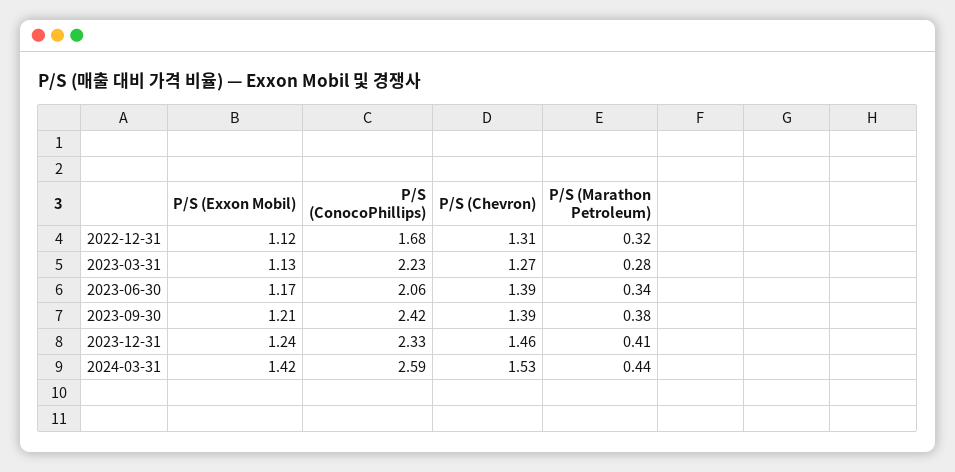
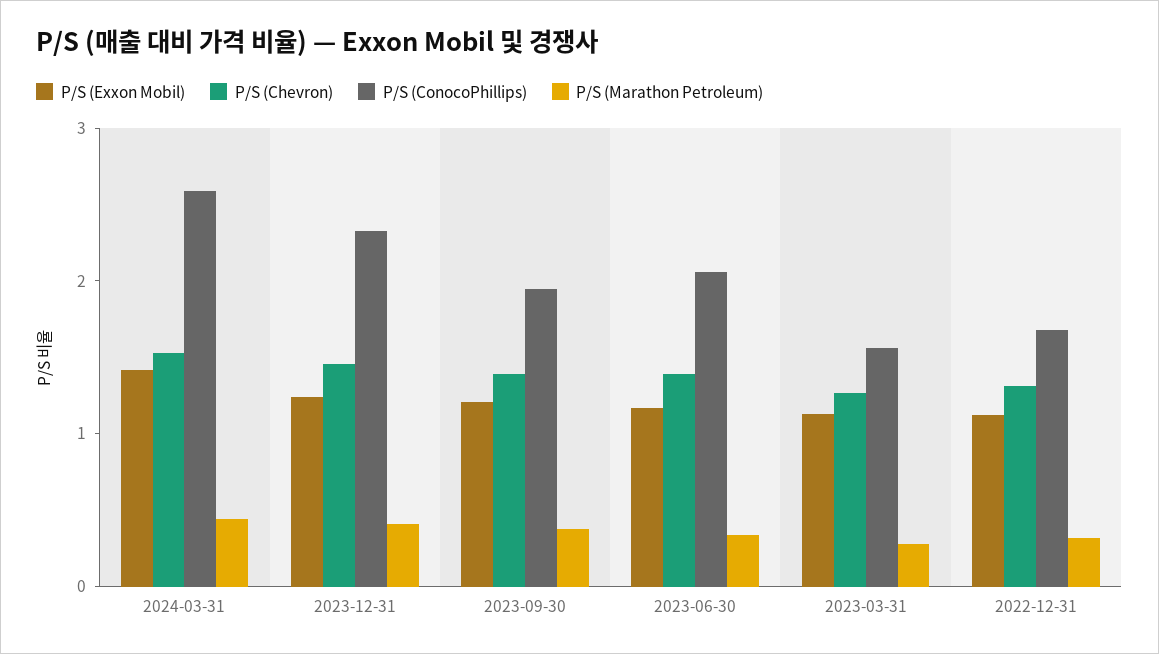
  {
    "P/S (Exxon Mobil)": {
      "2022-12-31": 1.12,
      "2023-03-31": 1.13,
      "2023-06-30": 1.17,
      "2023-09-30": 1.21,
      "2023-12-31": 1.24,
      "2024-03-31": 1.42
    },
    "P/S (ConocoPhillips)": {
      "2022-12-31": 1.68,
-     "2023-03-31": 2.23,
+     "2023-03-31": 1.6,
      "2023-06-30": 2.06,
-     "2023-09-30": 2.42,
+     "2023-09-30": 2,
      "2023-12-31": 2.33,
      "2024-03-31": 2.59
    },
    "P/S (Chevron)": {
      "2022-12-31": 1.31,
      "2023-03-31": 1.27,
      "2023-06-30": 1.39,
      "2023-09-30": 1.39,
      "2023-12-31": 1.46,
      "2024-03-31": 1.53
    },
    "P/S (Marathon Petroleum)": {
      "2022-12-31": 0.32,
      "2023-03-31": 0.28,
      "2023-06-30": 0.34,
      "2023-09-30": 0.38,
      "2023-12-31": 0.41,
      "2024-03-31": 0.44
    }
  }

